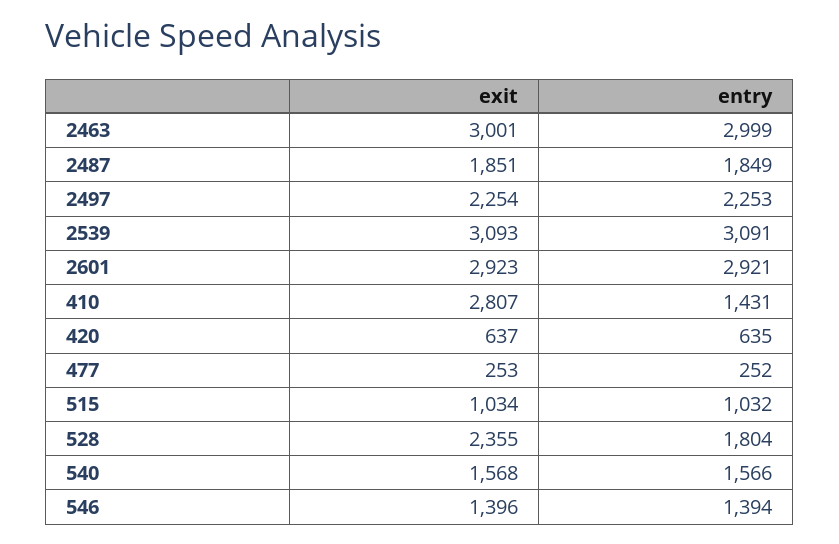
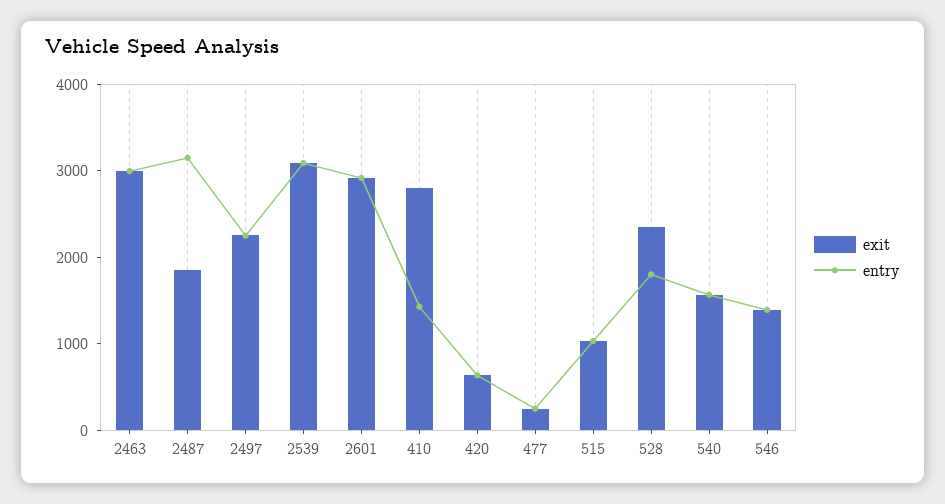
  {
    "exit": {
      "2463": 3001,
      "2487": 1851,
      "2497": 2254,
      "2539": 3093,
      "2601": 2923,
      "410": 2807,
      "420": 637,
      "477": 253,
      "515": 1034,
      "528": 2355,
      "540": 1568,
      "546": 1396
    },
    "entry": {
      "2463": 2999,
-     "2487": 1849,
+     "2487": 3200,
      "2497": 2253,
      "2539": 3091,
      "2601": 2921,
      "410": 1431,
      "420": 635,
      "477": 252,
      "515": 1032,
      "528": 1804,
      "540": 1566,
      "546": 1394
    }
  }

